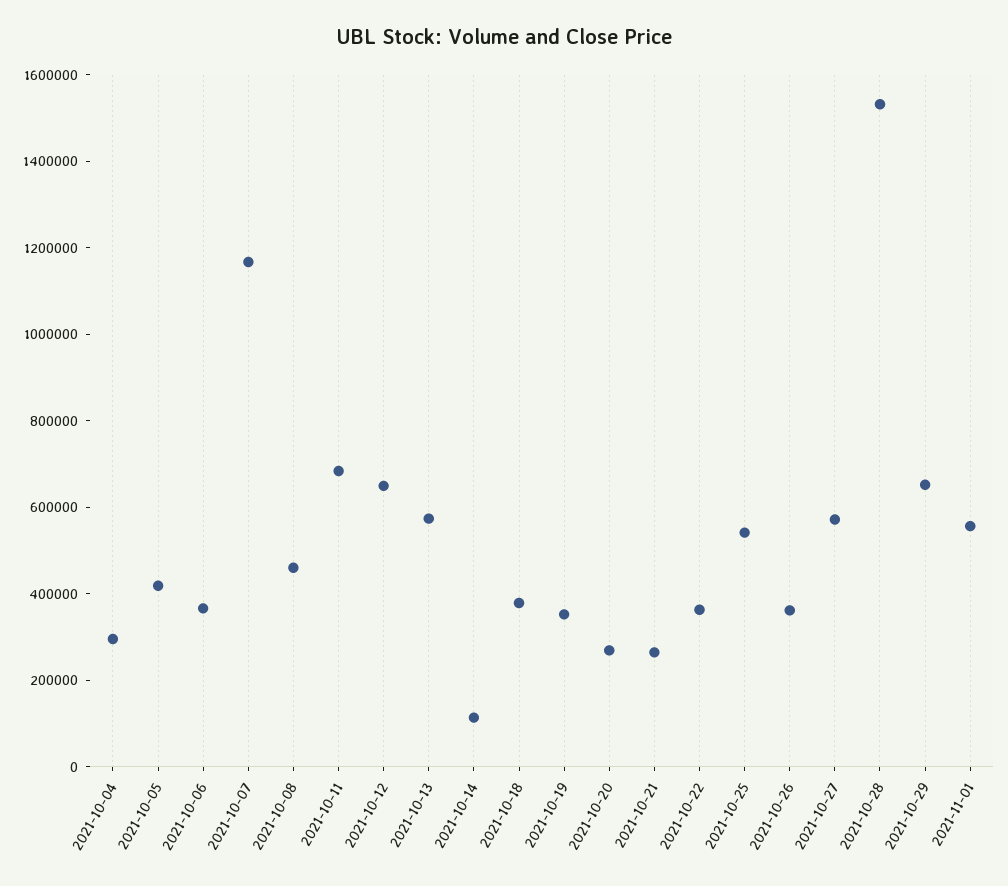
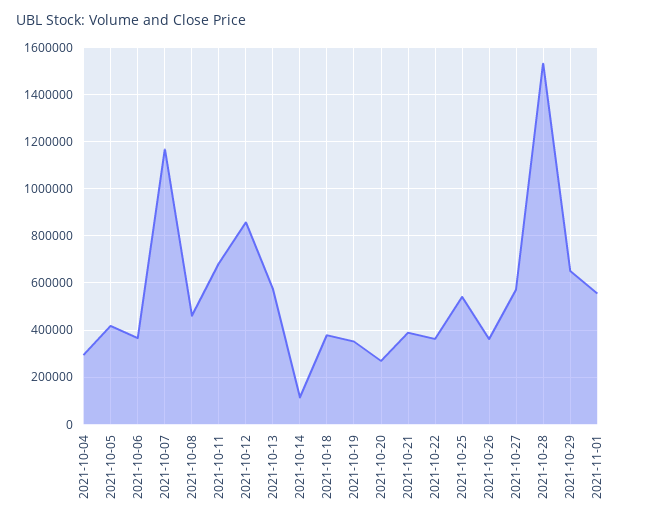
  {
    "2021-10-04": 300000,
    "2021-10-05": 400000,
    "2021-10-06": 350000,
    "2021-10-07": 1150000,
    "2021-10-08": 450000,
    "2021-10-11": 700000,
-   "2021-10-12": 650000,
+   "2021-10-12": 850000,
    "2021-10-13": 550000,
    "2021-10-14": 100000,
    "2021-10-18": 400000,
    "2021-10-19": 350000,
    "2021-10-20": 250000,
-   "2021-10-21": 250000,
+   "2021-10-21": 400000,
    "2021-10-22": 350000,
    "2021-10-25": 550000,
    "2021-10-26": 350000,
    "2021-10-27": 550000,
    "2021-10-28": 1550000,
    "2021-10-29": 650000,
    "2021-11-01": 550000
  }

